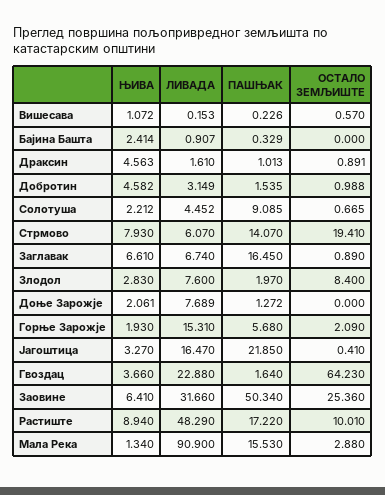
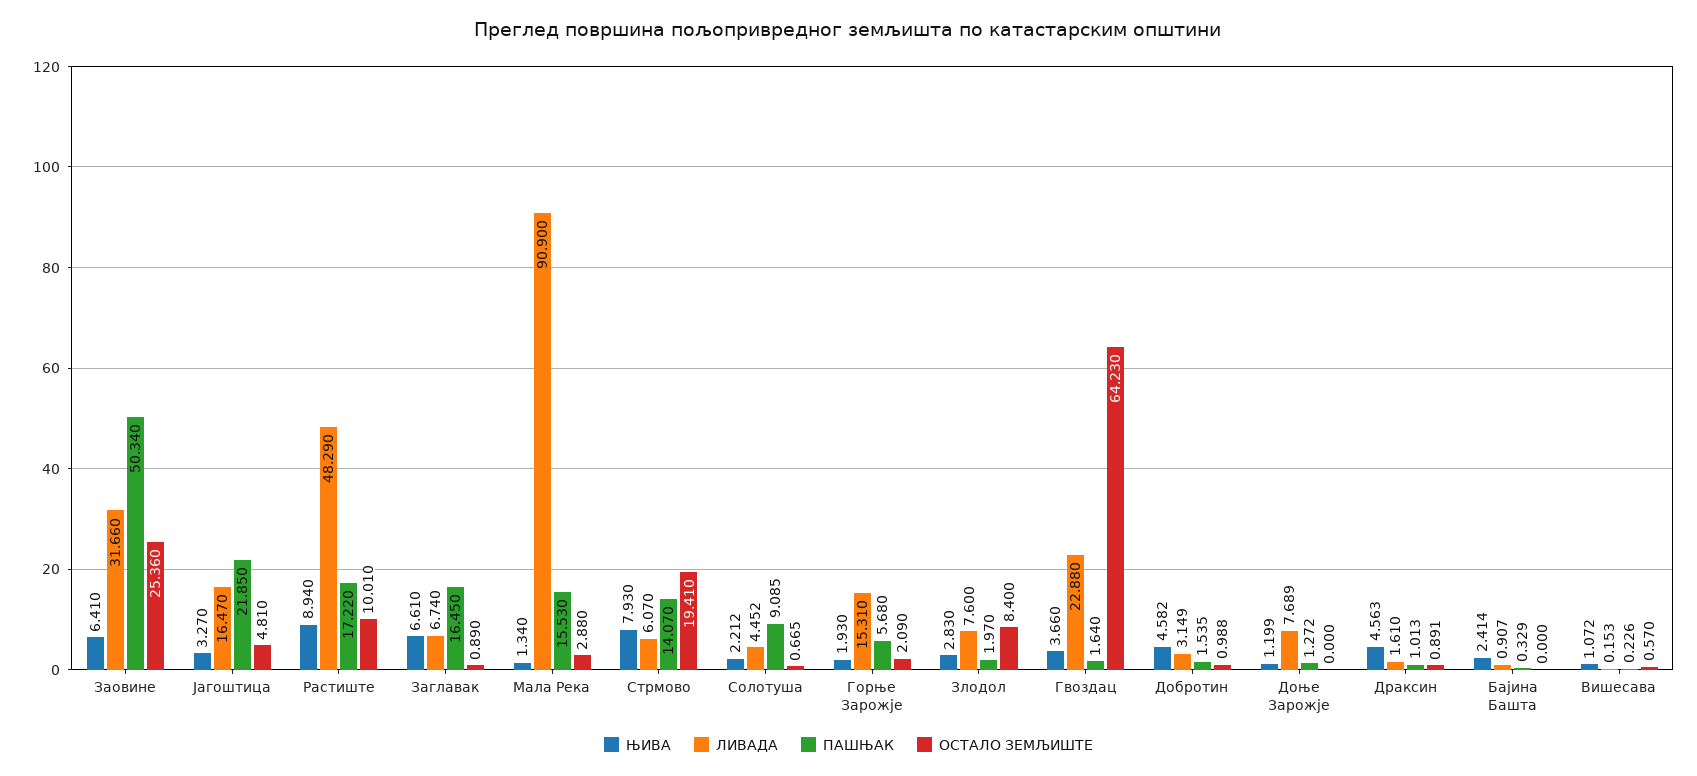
  {
    "ЊИВА": {
      "Вишесава": 1.072,
      "Бајина Башта": 2.414,
      "Драксин": 4.563,
      "Добротин": 4.582,
      "Солотуша": 2.212,
      "Стрмово": 7.93,
      "Заглавак": 6.61,
      "Злодол": 2.83,
-     "Доње Зарожје": 2.061,
+     "Доње Зарожје": 1.199,
      "Горње Зарожје": 1.93,
      "Јагоштица": 3.27,
      "Гвоздац": 3.66,
      "Заовине": 6.41,
      "Растиште": 8.94,
      "Мала Река": 1.34
    },
    "ЛИВАДА": {
      "Вишесава": 0.153,
      "Бајина Башта": 0.907,
      "Драксин": 1.61,
      "Добротин": 3.149,
      "Солотуша": 4.452,
      "Стрмово": 6.07,
      "Заглавак": 6.74,
      "Злодол": 7.6,
      "Доње Зарожје": 7.689,
      "Горње Зарожје": 15.31,
      "Јагоштица": 16.47,
      "Гвоздац": 22.88,
      "Заовине": 31.66,
      "Растиште": 48.29,
      "Мала Река": 90.9
    },
    "ПАШЊАК": {
      "Вишесава": 0.226,
      "Бајина Башта": 0.329,
      "Драксин": 1.013,
      "Добротин": 1.535,
      "Солотуша": 9.085,
      "Стрмово": 14.07,
      "Заглавак": 16.45,
      "Злодол": 1.97,
      "Доње Зарожје": 1.272,
      "Горње Зарожје": 5.68,
      "Јагоштица": 21.85,
      "Гвоздац": 1.64,
      "Заовине": 50.34,
      "Растиште": 17.22,
      "Мала Река": 15.53
    },
    "ОСТАЛО ЗЕМЉИШТЕ": {
      "Вишесава": 0.57,
      "Бајина Башта": 0,
      "Драксин": 0.891,
      "Добротин": 0.988,
      "Солотуша": 0.665,
      "Стрмово": 19.41,
      "Заглавак": 0.89,
      "Злодол": 8.4,
      "Доње Зарожје": 0,
      "Горње Зарожје": 2.09,
-     "Јагоштица": 0.41,
+     "Јагоштица": 4.81,
      "Гвоздац": 64.23,
      "Заовине": 25.36,
      "Растиште": 10.01,
      "Мала Река": 2.88
    }
  }

